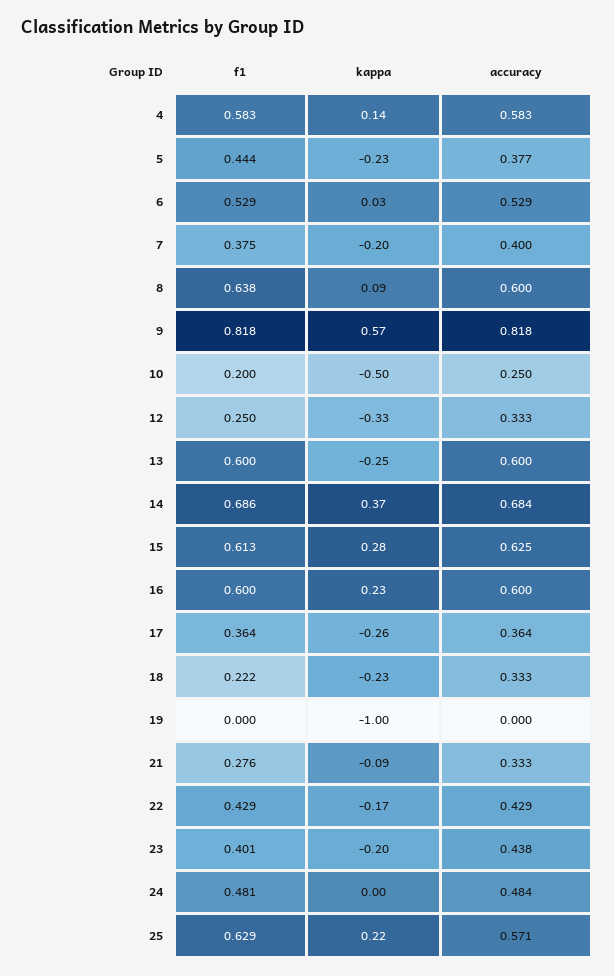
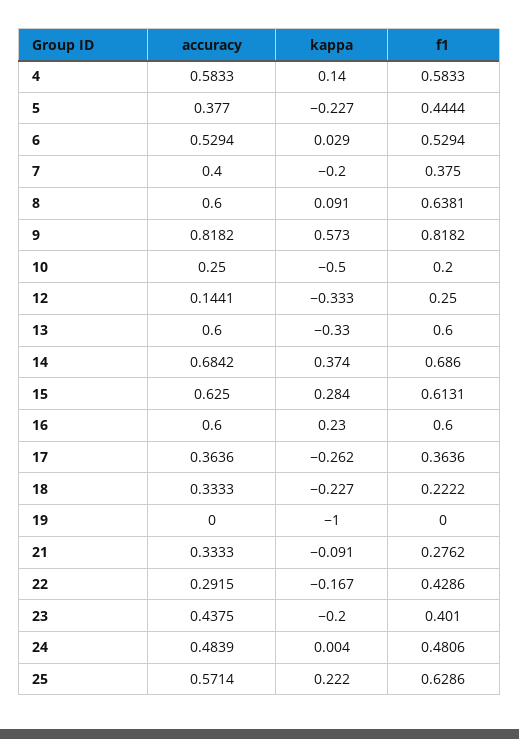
  {
    "f1": {
      "4": 0.5833,
      "5": 0.4444,
      "6": 0.5294,
      "7": 0.375,
      "8": 0.6381,
      "9": 0.8182,
      "10": 0.2,
      "12": 0.25,
      "13": 0.6,
      "14": 0.686,
      "15": 0.6131,
      "16": 0.6,
      "17": 0.3636,
      "18": 0.2222,
      "19": 0,
      "21": 0.2762,
      "22": 0.4286,
      "23": 0.401,
      "24": 0.4806,
      "25": 0.6286
    },
    "kappa": {
      "4": 0.14,
      "5": -0.227,
      "6": 0.029,
      "7": -0.2,
      "8": 0.091,
      "9": 0.573,
      "10": -0.5,
      "12": -0.333,
-     "13": -0.25,
+     "13": -0.33,
      "14": 0.374,
      "15": 0.284,
      "16": 0.23,
      "17": -0.262,
      "18": -0.227,
      "19": -1,
      "21": -0.091,
      "22": -0.167,
      "23": -0.2,
      "24": 0.004,
      "25": 0.222
    },
    "accuracy": {
      "4": 0.5833,
      "5": 0.377,
      "6": 0.5294,
      "7": 0.4,
      "8": 0.6,
      "9": 0.8182,
      "10": 0.25,
-     "12": 0.333,
+     "12": 0.1441,
      "13": 0.6,
      "14": 0.6842,
      "15": 0.625,
      "16": 0.6,
      "17": 0.3636,
      "18": 0.3333,
      "19": 0,
      "21": 0.3333,
-     "22": 0.429,
+     "22": 0.2915,
      "23": 0.4375,
      "24": 0.4839,
      "25": 0.5714
    }
  }

